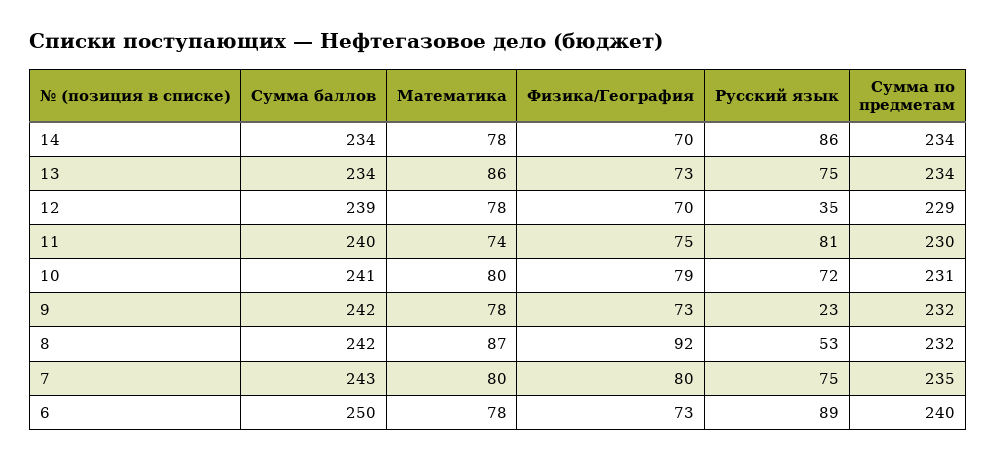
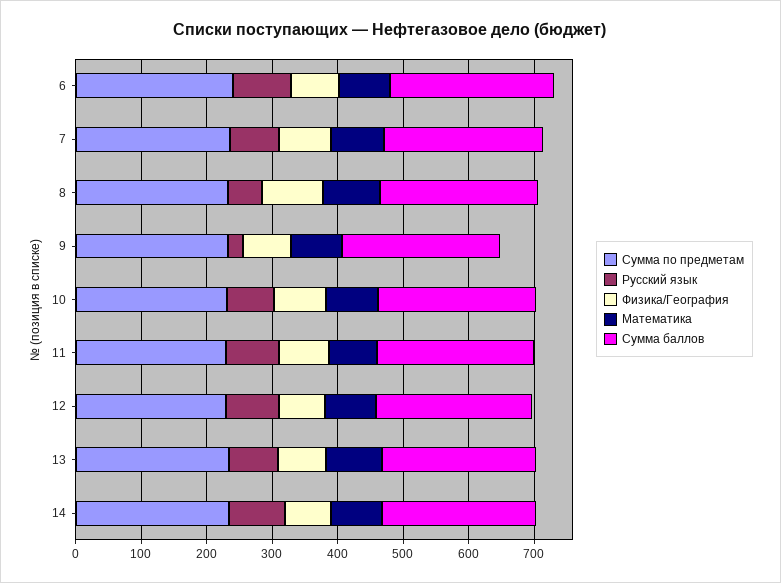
  {
    "Сумма баллов": {
      "14": 234,
      "13": 234,
      "12": 239,
      "11": 240,
      "10": 241,
      "9": 242,
      "8": 242,
      "7": 243,
      "6": 250
    },
    "Математика": {
      "14": 78,
      "13": 86,
      "12": 78,
      "11": 74,
      "10": 80,
      "9": 78,
      "8": 87,
      "7": 80,
      "6": 78
    },
    "Физика/География": {
      "14": 70,
      "13": 73,
      "12": 70,
      "11": 75,
      "10": 79,
      "9": 73,
      "8": 92,
      "7": 80,
      "6": 73
    },
    "Русский язык": {
      "14": 86,
      "13": 75,
-     "12": 35,
+     "12": 80,
      "11": 81,
      "10": 72,
      "9": 23,
      "8": 53,
      "7": 75,
      "6": 89
    },
    "Сумма по предметам": {
      "14": 234,
      "13": 234,
      "12": 229,
      "11": 230,
      "10": 231,
      "9": 232,
      "8": 232,
      "7": 235,
      "6": 240
    }
  }

